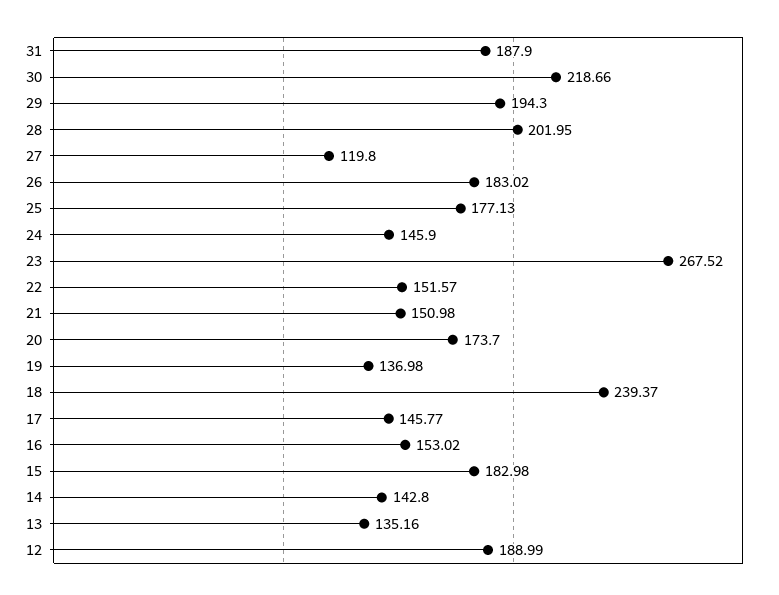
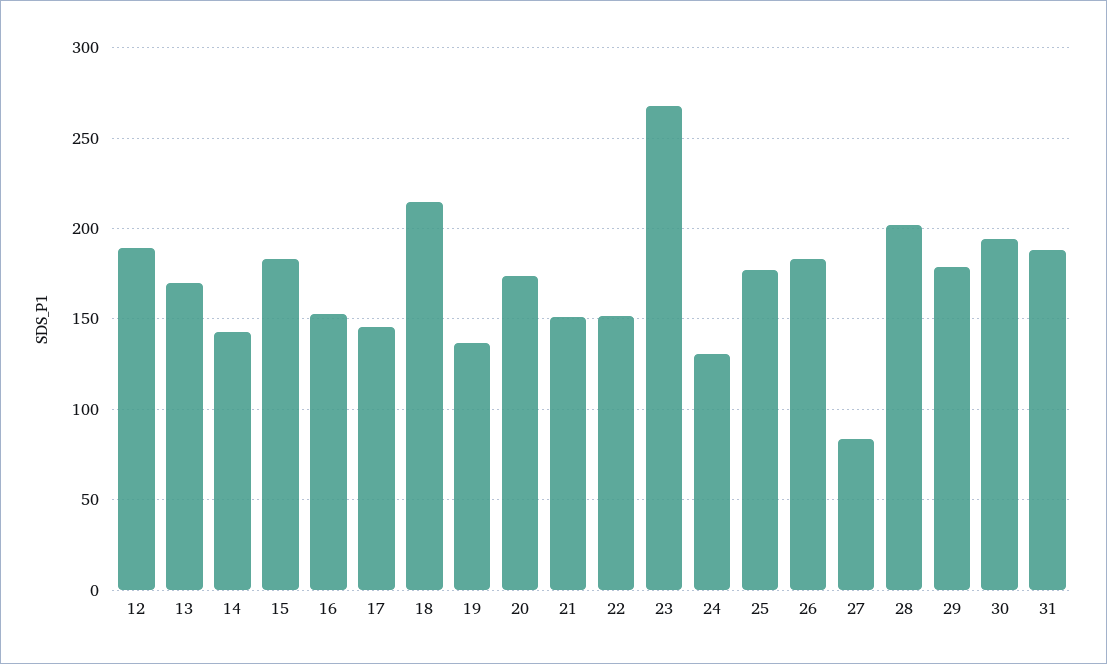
  {
    "31": 187.9,
-   "30": 218.66,
+   "30": 195,
-   "29": 194.3,
+   "29": 180,
    "28": 201.95,
-   "27": 119.8,
+   "27": 85,
    "26": 183.02,
    "25": 177.13,
-   "24": 145.9,
+   "24": 130,
    "23": 267.52,
    "22": 151.57,
    "21": 150.98,
    "20": 173.7,
    "19": 136.98,
-   "18": 239.37,
+   "18": 215,
    "17": 145.77,
    "16": 153.02,
    "15": 182.98,
    "14": 142.8,
-   "13": 135.16,
+   "13": 170,
    "12": 188.99
  }

